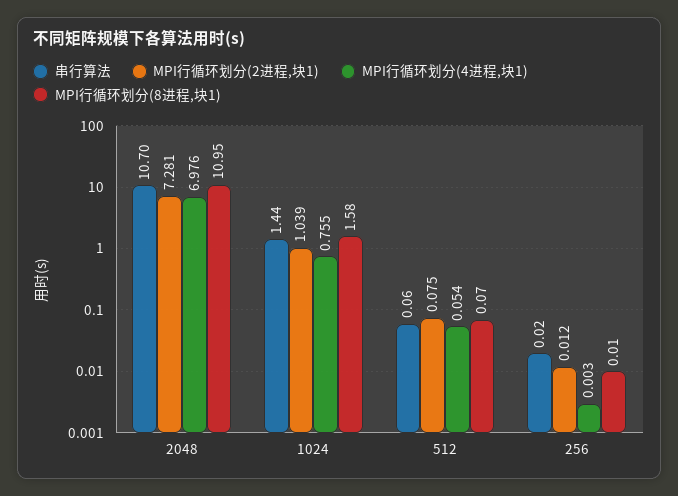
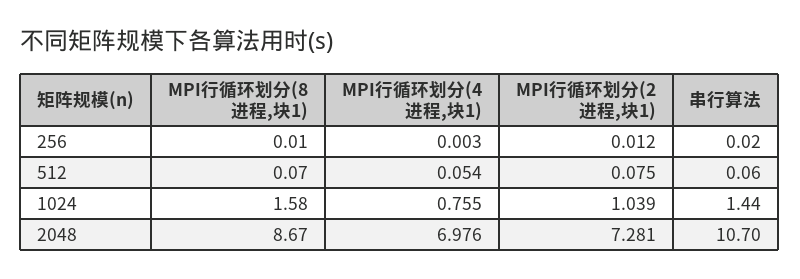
  {
    "串行算法": {
      "2048": 10.7,
      "1024": 1.44,
      "512": 0.06,
      "256": 0.02
    },
    "MPI行循环划分(2进程,块1)": {
      "2048": 7.281,
      "1024": 1.039,
      "512": 0.075,
      "256": 0.012
    },
    "MPI行循环划分(4进程,块1)": {
      "2048": 6.976,
      "1024": 0.755,
      "512": 0.054,
      "256": 0.003
    },
    "MPI行循环划分(8进程,块1)": {
-     "2048": 10.95,
+     "2048": 8.67,
      "1024": 1.58,
      "512": 0.07,
      "256": 0.01
    }
  }

